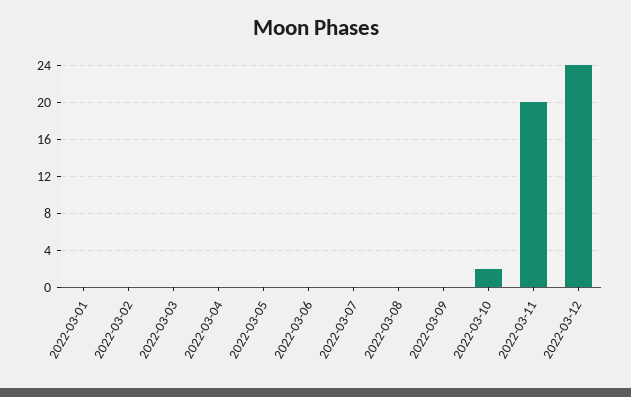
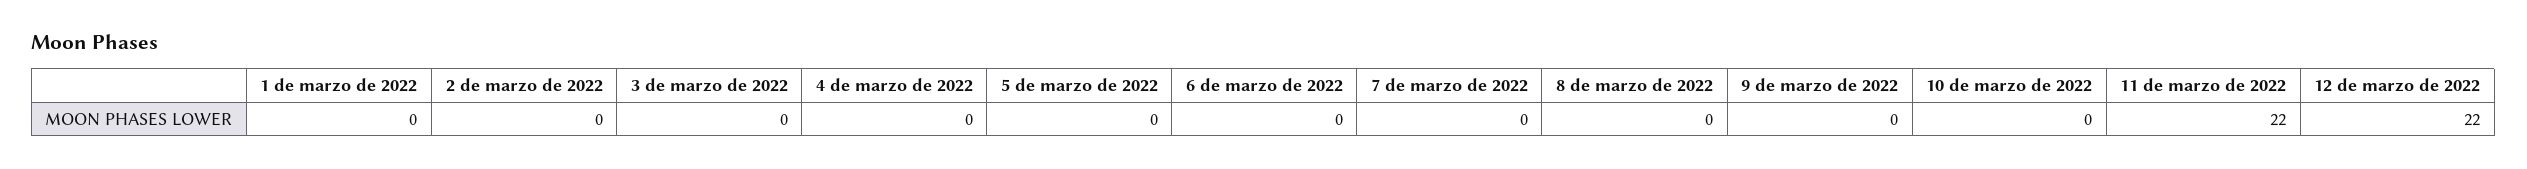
  {
    "2022-03-01": 0,
    "2022-03-02": 0,
    "2022-03-03": 0,
    "2022-03-04": 0,
    "2022-03-05": 0,
    "2022-03-06": 0,
    "2022-03-07": 0,
    "2022-03-08": 0,
    "2022-03-09": 0,
-   "2022-03-10": 2,
+   "2022-03-10": 0,
-   "2022-03-11": 20,
+   "2022-03-11": 22,
-   "2022-03-12": 24
+   "2022-03-12": 22
  }

